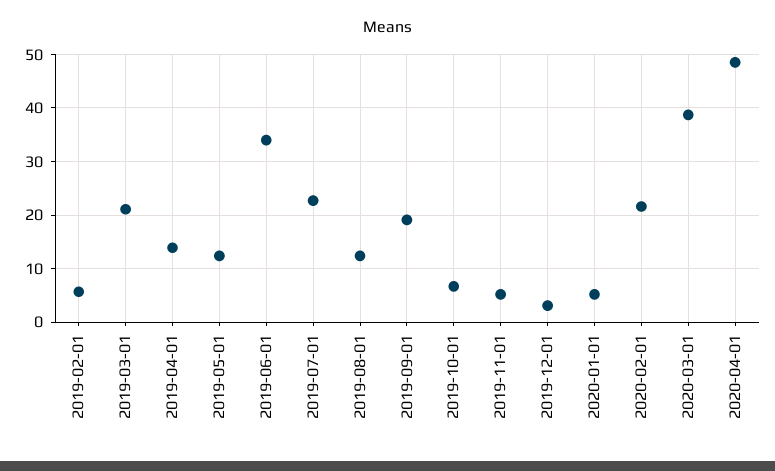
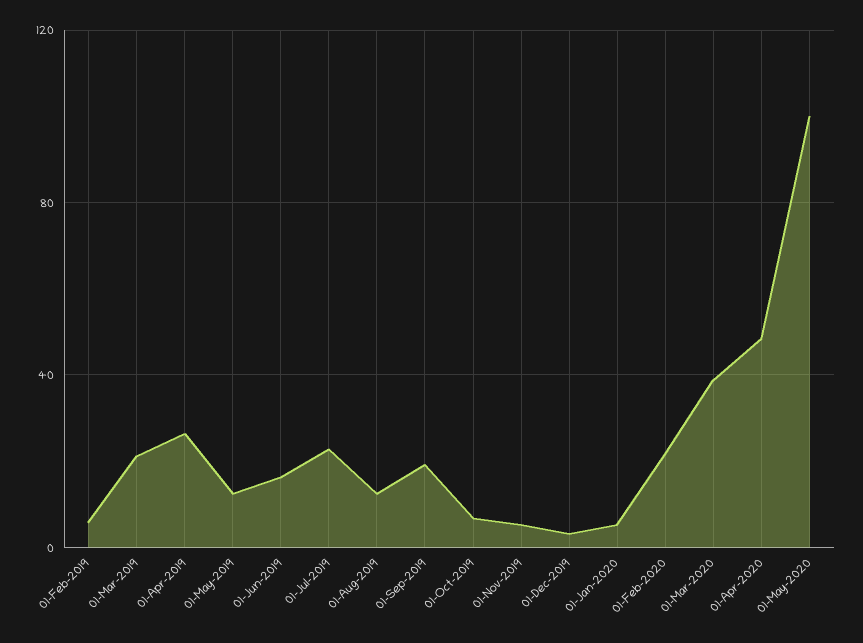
  {
    "2019-02-01": 6,
    "2019-03-01": 22,
-   "2019-04-01": 14,
+   "2019-04-01": 25,
    "2019-05-01": 12,
-   "2019-06-01": 34,
+   "2019-06-01": 15,
    "2019-07-01": 22,
    "2019-08-01": 12,
    "2019-09-01": 20,
    "2019-10-01": 6,
    "2019-11-01": 6,
    "2019-12-01": 4,
    "2020-01-01": 6,
    "2020-02-01": 22,
    "2020-03-01": 38,
-   "2020-04-01": 48
+   "2020-04-01": 48,
+   "01-May-2020": 100
  }

